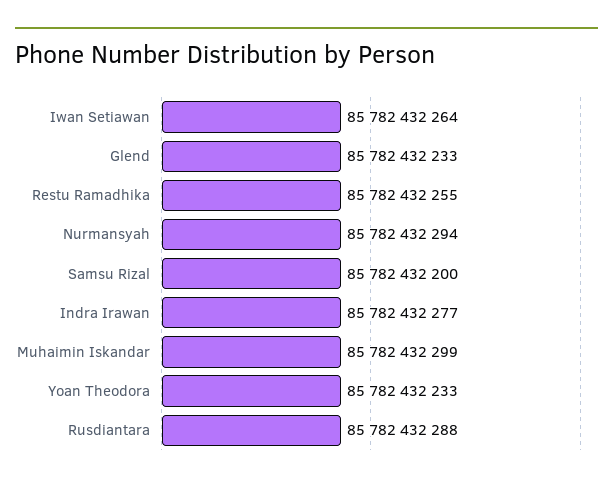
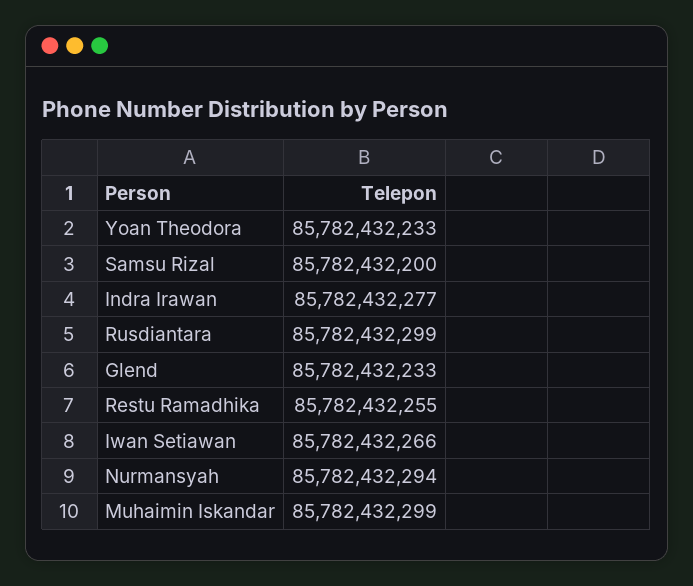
  {
-   "Iwan Setiawan": 85782432264,
+   "Iwan Setiawan": 85782432266,
    "Glend": 85782432233,
    "Restu Ramadhika": 85782432255,
    "Nurmansyah": 85782432294,
    "Samsu Rizal": 85782432200,
    "Indra Irawan": 85782432277,
    "Muhaimin Iskandar": 85782432299,
    "Yoan Theodora": 85782432233,
-   "Rusdiantara": 85782432288
+   "Rusdiantara": 85782432299
  }

